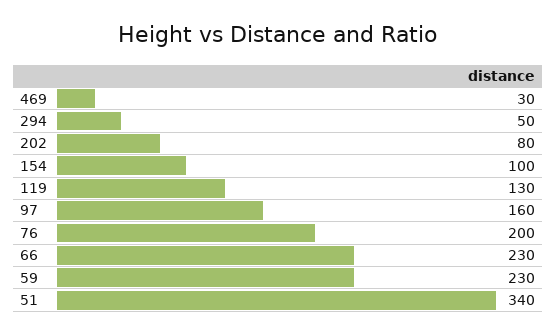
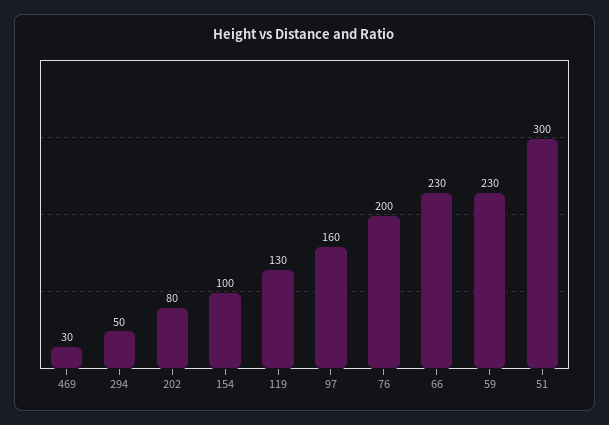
  {
    "469": 30,
    "294": 50,
    "202": 80,
    "154": 100,
    "119": 130,
    "97": 160,
    "76": 200,
    "66": 230,
    "59": 230,
-   "51": 340
+   "51": 300
  }

